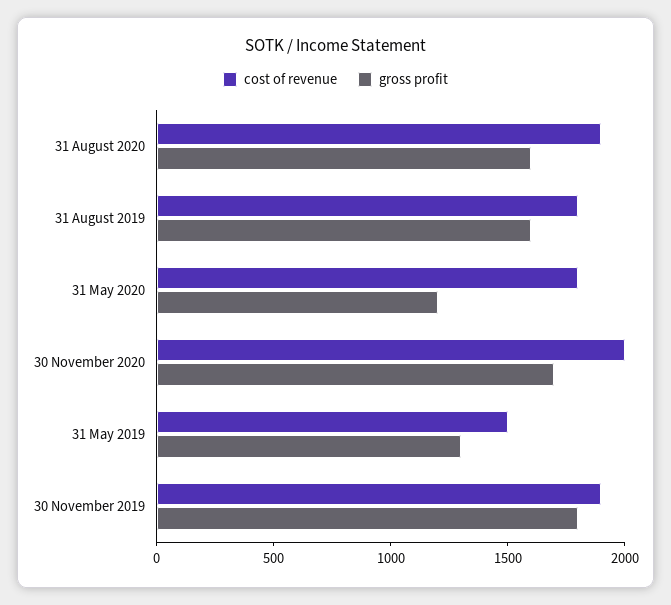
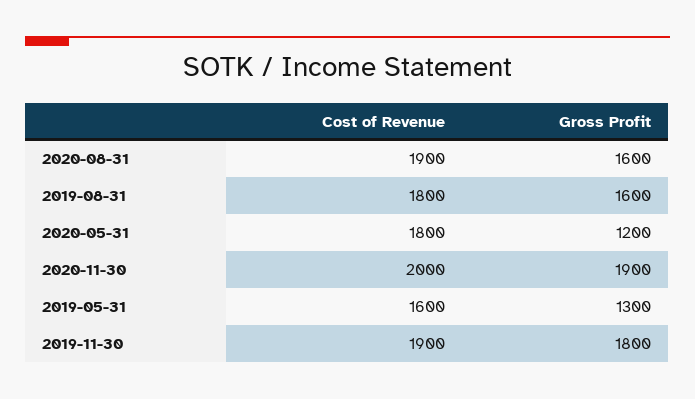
  {
    "cost of revenue": {
      "31 August 2020": 1900,
      "31 August 2019": 1800,
      "31 May 2020": 1800,
      "30 November 2020": 2000,
-     "31 May 2019": 1500,
+     "31 May 2019": 1600,
      "30 November 2019": 1900
    },
    "gross profit": {
      "31 August 2020": 1600,
      "31 August 2019": 1600,
      "31 May 2020": 1200,
-     "30 November 2020": 1700,
+     "30 November 2020": 1900,
      "31 May 2019": 1300,
      "30 November 2019": 1800
    }
  }

